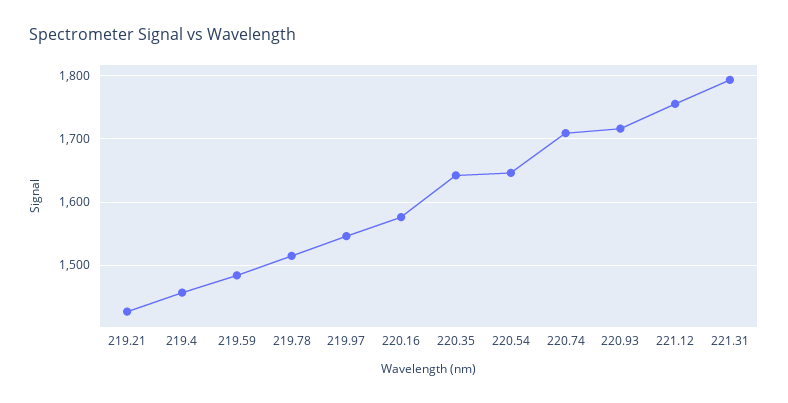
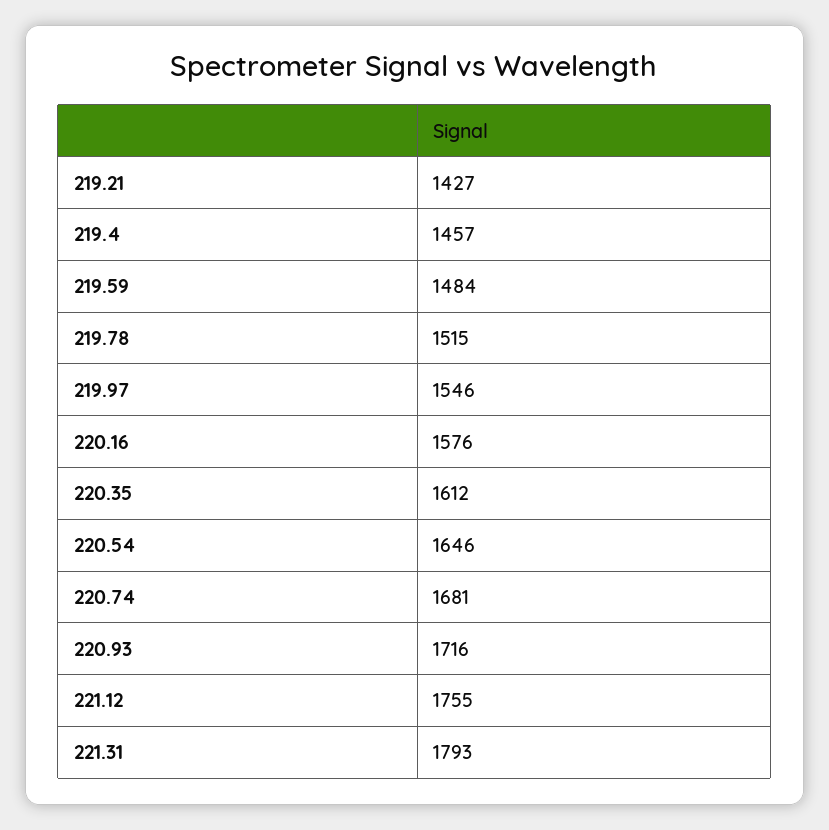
  {
    "219.21": 1427,
    "219.4": 1457,
    "219.59": 1484,
    "219.78": 1515,
    "219.97": 1546,
    "220.16": 1576,
-   "220.35": 1640,
+   "220.35": 1612,
    "220.54": 1646,
-   "220.74": 1710,
+   "220.74": 1681,
    "220.93": 1716,
    "221.12": 1755,
    "221.31": 1793
  }

